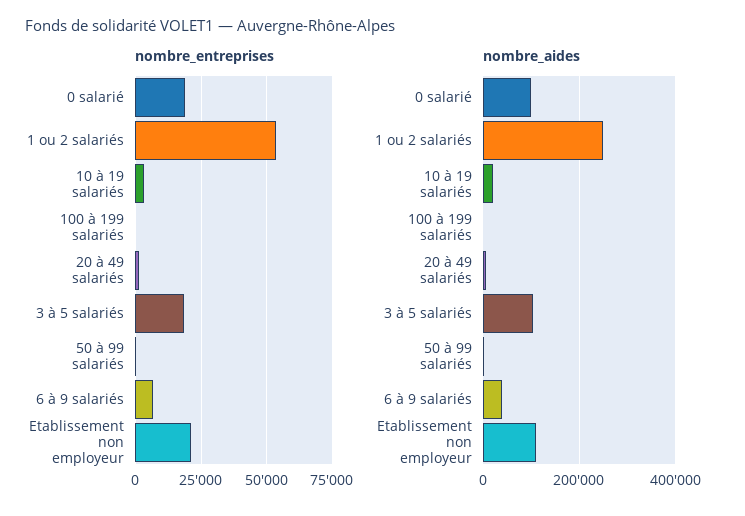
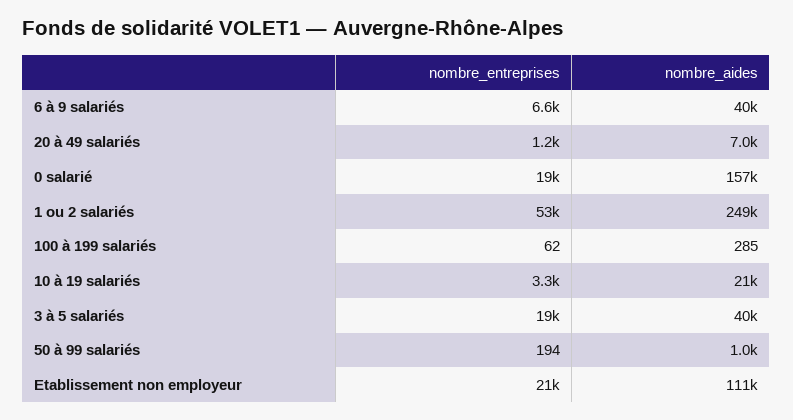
  {
    "nombre_entreprises": {
      "0 salarié": 19000,
      "1 ou 2 salariés": 53000,
      "10 à 19 salariés": 3300,
      "100 à 199 salariés": 62,
      "20 à 49 salariés": 1200,
      "3 à 5 salariés": 19000,
      "50 à 99 salariés": 194,
      "6 à 9 salariés": 6600,
      "Etablissement non employeur": 21000
    },
    "nombre_aides": {
-     "0 salarié": 100000,
+     "0 salarié": 157000,
      "1 ou 2 salariés": 249000,
      "10 à 19 salariés": 21000,
      "100 à 199 salariés": 285,
      "20 à 49 salariés": 7000,
-     "3 à 5 salariés": 100000,
+     "3 à 5 salariés": 40000,
      "50 à 99 salariés": 1000,
      "6 à 9 salariés": 40000,
      "Etablissement non employeur": 111000
    }
  }

